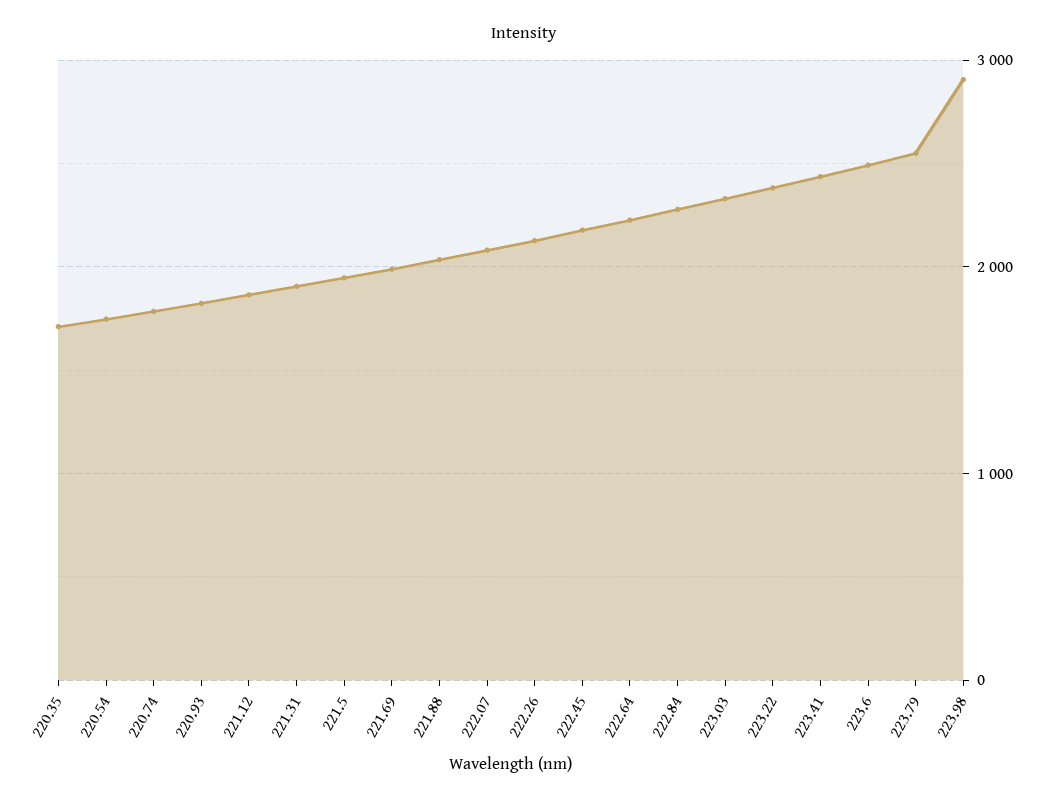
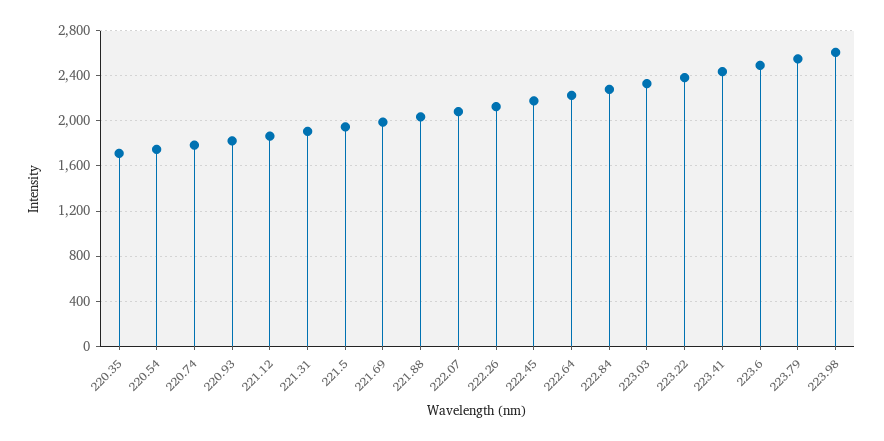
  {
    "220.35": 1700,
    "220.54": 1700,
    "220.74": 1800,
    "220.93": 1800,
    "221.12": 1900,
    "221.31": 1900,
    "221.5": 1900,
    "221.69": 2000,
    "221.88": 2000,
    "222.07": 2100,
    "222.26": 2100,
    "222.45": 2200,
    "222.64": 2200,
    "222.84": 2300,
    "223.03": 2300,
    "223.22": 2400,
    "223.41": 2400,
    "223.6": 2500,
    "223.79": 2500,
-   "223.98": 2900
+   "223.98": 2600
  }

